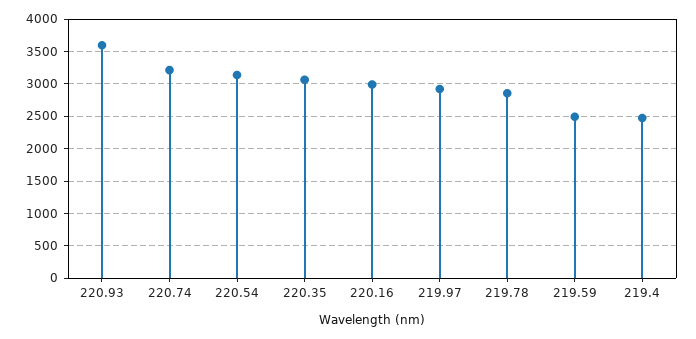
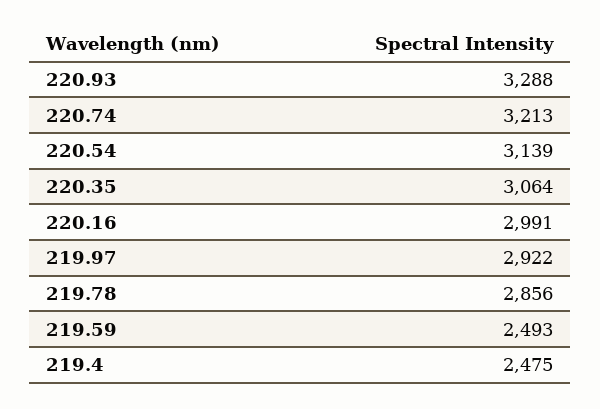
  {
-   "220.93": 3600,
+   "220.93": 3288,
    "220.74": 3213,
    "220.54": 3139,
    "220.35": 3064,
    "220.16": 2991,
    "219.97": 2922,
    "219.78": 2856,
    "219.59": 2493,
    "219.4": 2475
  }

